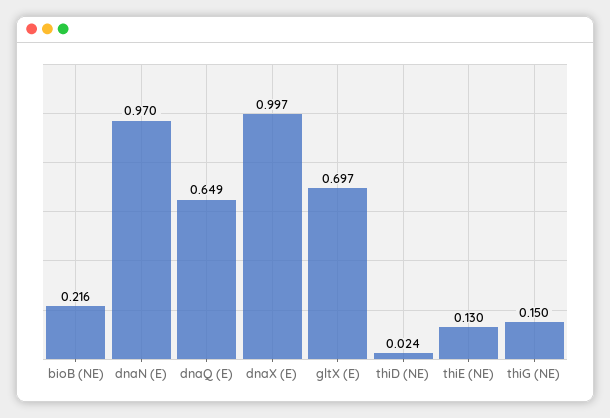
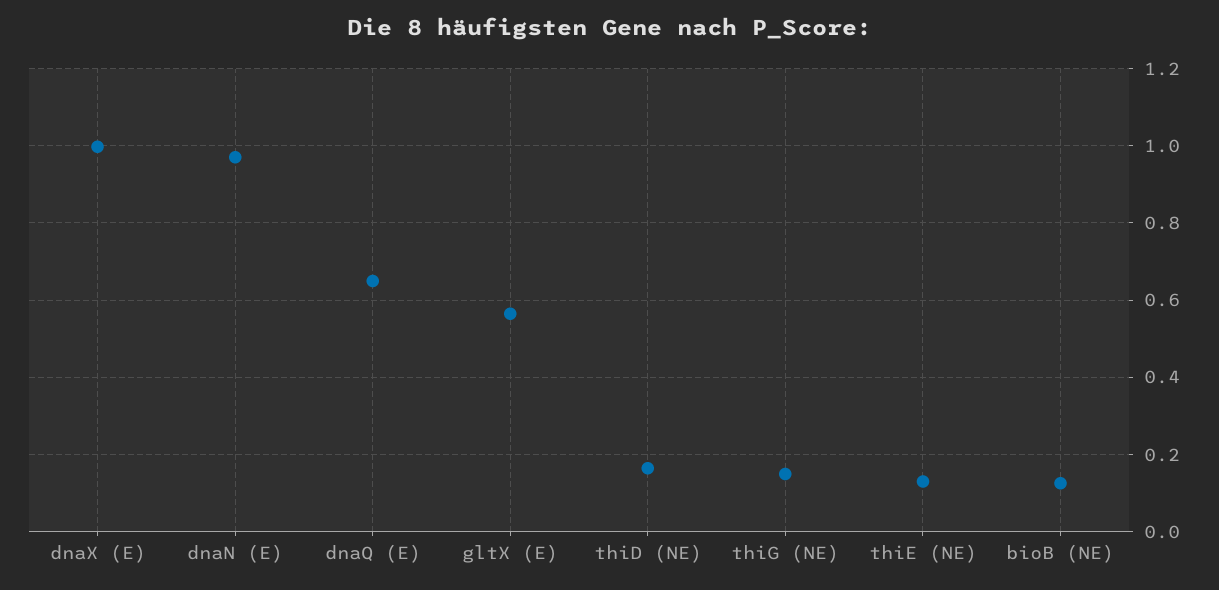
  {
-   "bioB (NE)": 0.216,
+   "bioB (NE)": 0.12,
    "dnaN (E)": 0.97,
    "dnaQ (E)": 0.649,
    "dnaX (E)": 0.997,
-   "gltX (E)": 0.697,
+   "gltX (E)": 0.56,
-   "thiD (NE)": 0.024,
+   "thiD (NE)": 0.16,
    "thiE (NE)": 0.13,
    "thiG (NE)": 0.15
  }

